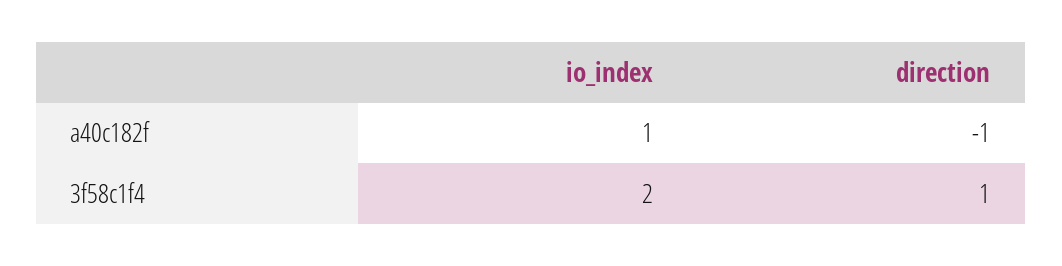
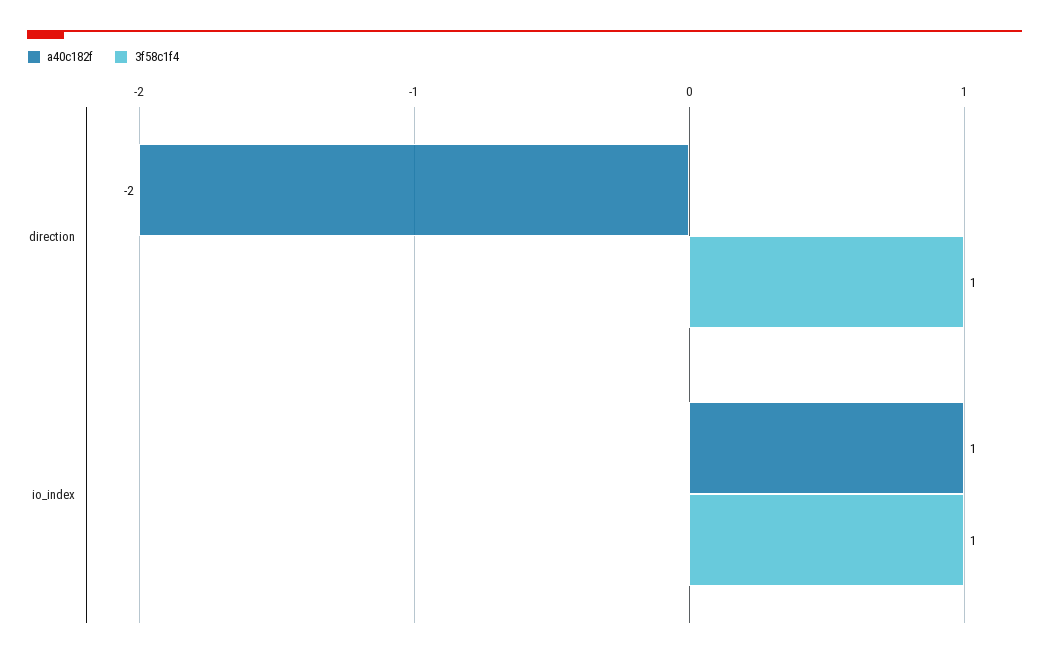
  {
    "a40c182f": {
      "io_index": 1,
-     "direction": -1
+     "direction": -2
    },
    "3f58c1f4": {
-     "io_index": 2,
+     "io_index": 1,
      "direction": 1
    }
  }

